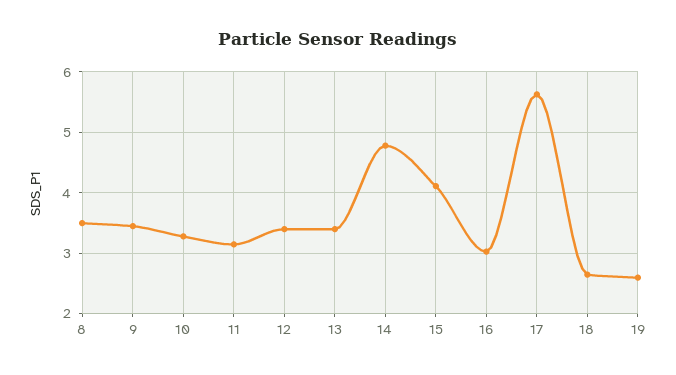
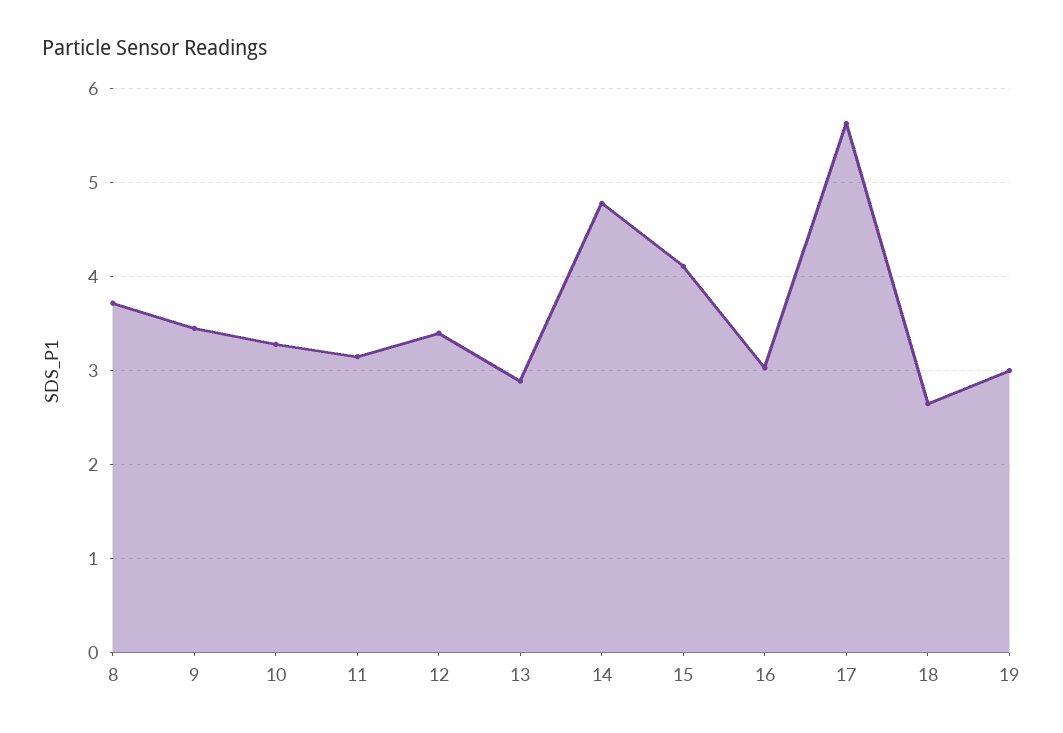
  {
-   "8": 3.5,
+   "8": 3.7,
    "9": 3.5,
    "10": 3.3,
    "11": 3.2,
    "12": 3.4,
-   "13": 3.4,
+   "13": 2.9,
    "14": 4.8,
    "15": 4.1,
    "16": 3,
    "17": 5.6,
    "18": 2.7,
-   "19": 2.6
+   "19": 3
  }

